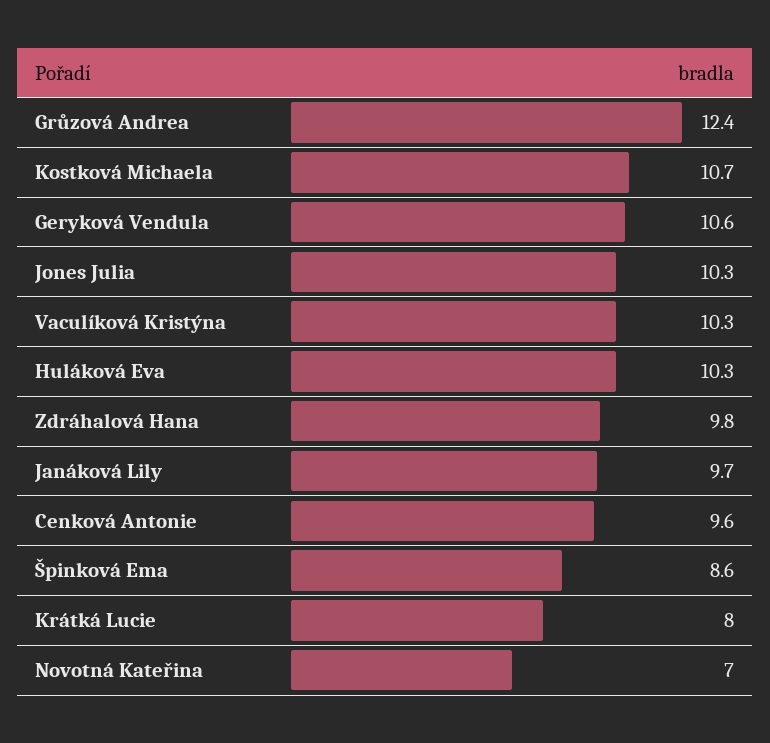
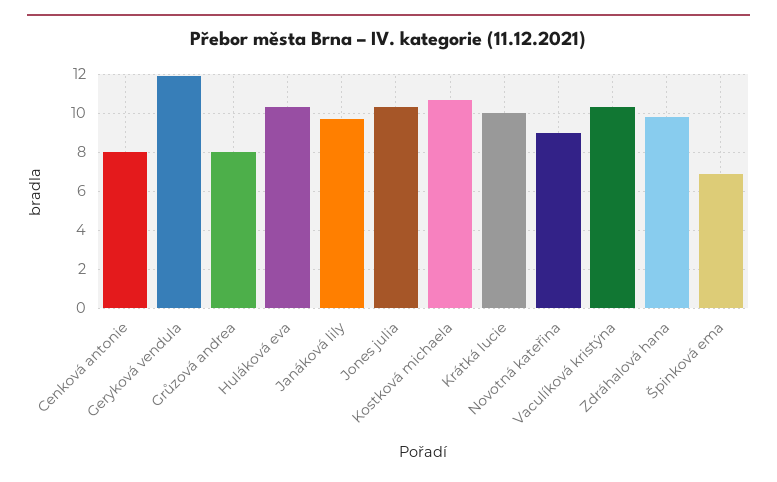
  {
-   "Grůzová Andrea": 12.4,
+   "Grůzová Andrea": 8,
    "Kostková Michaela": 10.7,
-   "Geryková Vendula": 10.6,
+   "Geryková Vendula": 12,
    "Jones Julia": 10.3,
    "Vaculíková Kristýna": 10.3,
    "Huláková Eva": 10.3,
    "Zdráhalová Hana": 9.8,
    "Janáková Lily": 9.7,
-   "Cenková Antonie": 9.6,
+   "Cenková Antonie": 8,
-   "Špinková Ema": 8.6,
+   "Špinková Ema": 7,
-   "Krátká Lucie": 8,
+   "Krátká Lucie": 10,
-   "Novotná Kateřina": 7
+   "Novotná Kateřina": 9
  }

